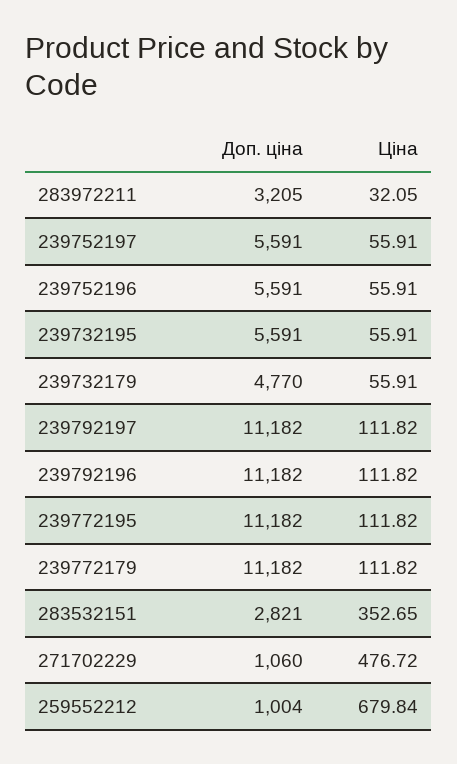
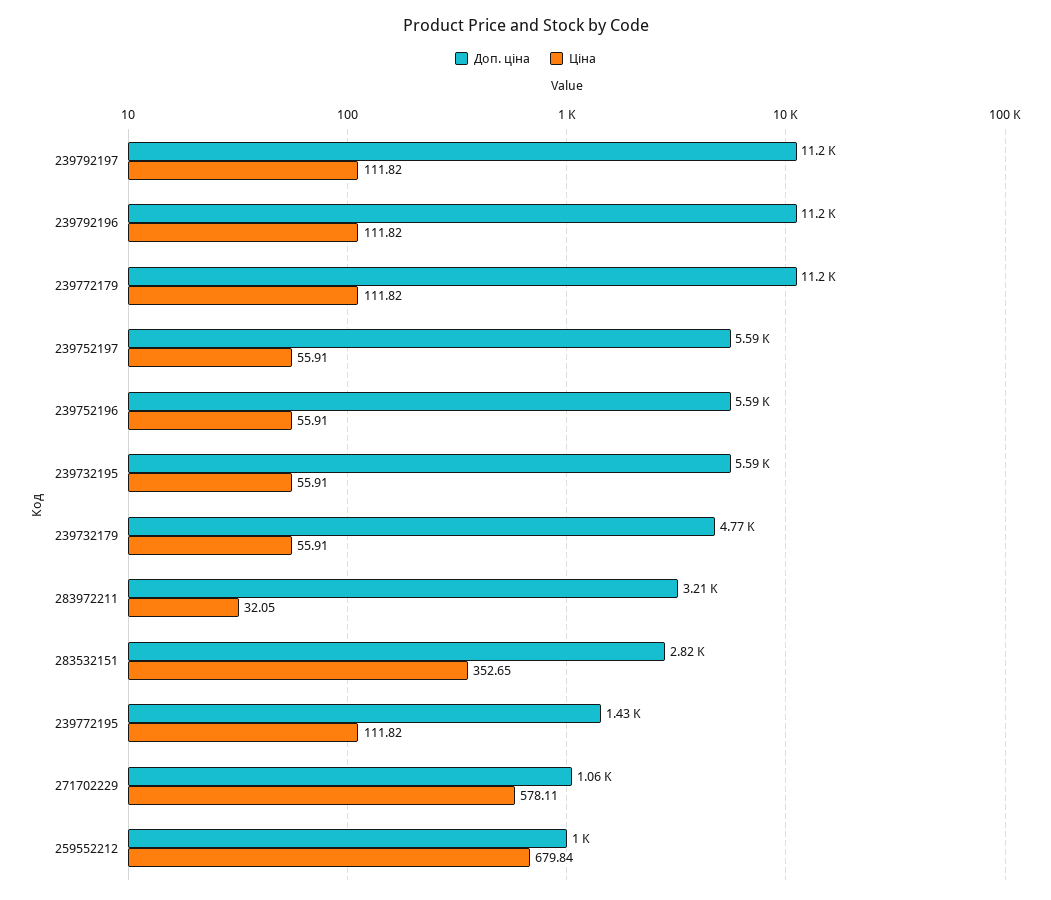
  {
    "Доп. ціна": {
      "283972211": 3205,
      "239752197": 5591,
      "239752196": 5591,
      "239732195": 5591,
      "239732179": 4770,
      "239792197": 11182,
      "239792196": 11182,
-     "239772195": 11182,
+     "239772195": 1430,
      "239772179": 11182,
      "283532151": 2821,
      "271702229": 1060,
      "259552212": 1004
    },
    "Ціна": {
      "283972211": 32.05,
      "239752197": 55.91,
      "239752196": 55.91,
      "239732195": 55.91,
      "239732179": 55.91,
      "239792197": 111.82,
      "239792196": 111.82,
      "239772195": 111.82,
      "239772179": 111.82,
      "283532151": 352.65,
-     "271702229": 476.72,
+     "271702229": 578.11,
      "259552212": 679.84
    }
  }

